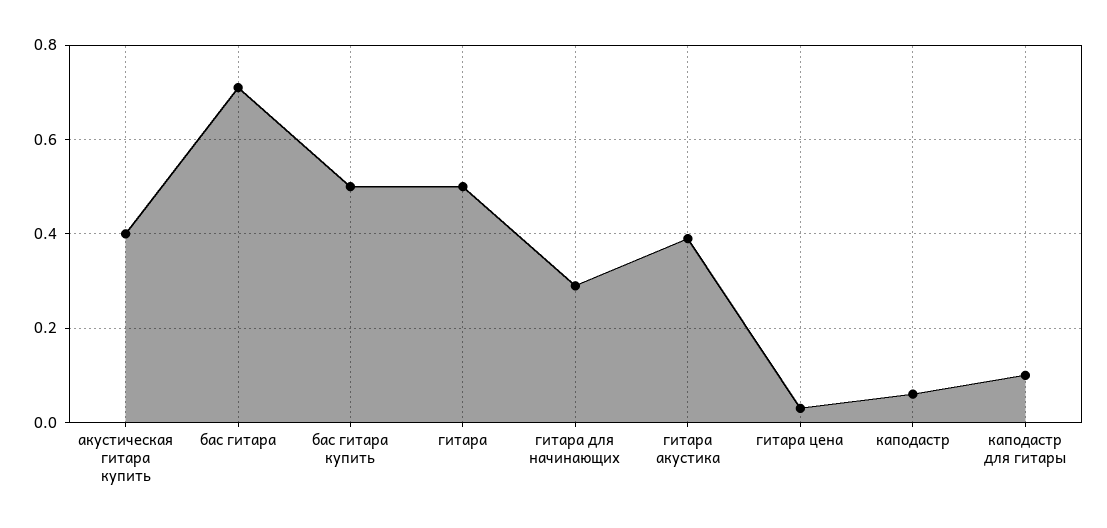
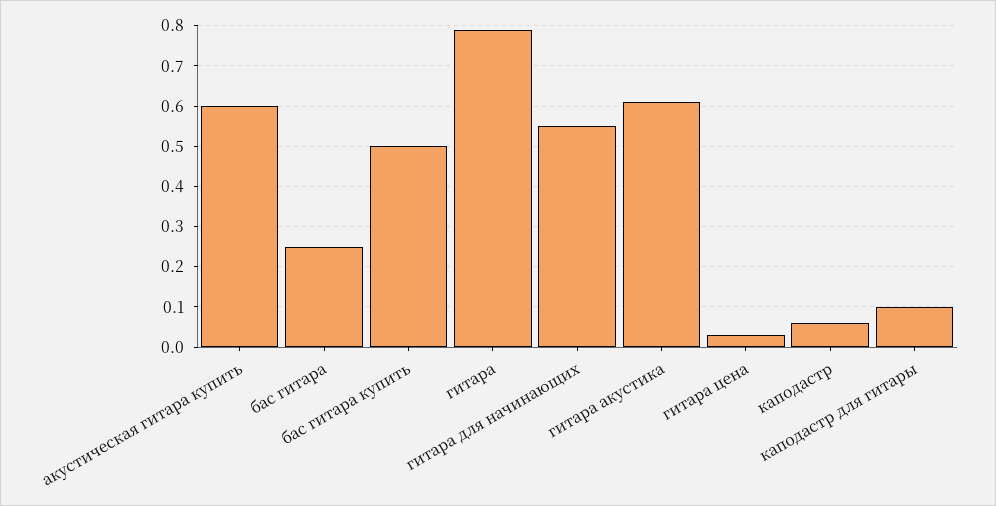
  {
-   "акустическая гитара купить": 0.4,
+   "акустическая гитара купить": 0.6,
-   "бас гитара": 0.7,
+   "бас гитара": 0.25,
    "бас гитара купить": 0.5,
-   "гитара": 0.5,
+   "гитара": 0.8,
-   "гитара для начинающих": 0.3,
+   "гитара для начинающих": 0.55,
-   "гитара акустика": 0.4,
+   "гитара акустика": 0.6,
    "гитара цена": 0.05,
    "каподастр": 0.05,
    "каподастр для гитары": 0.1
  }

